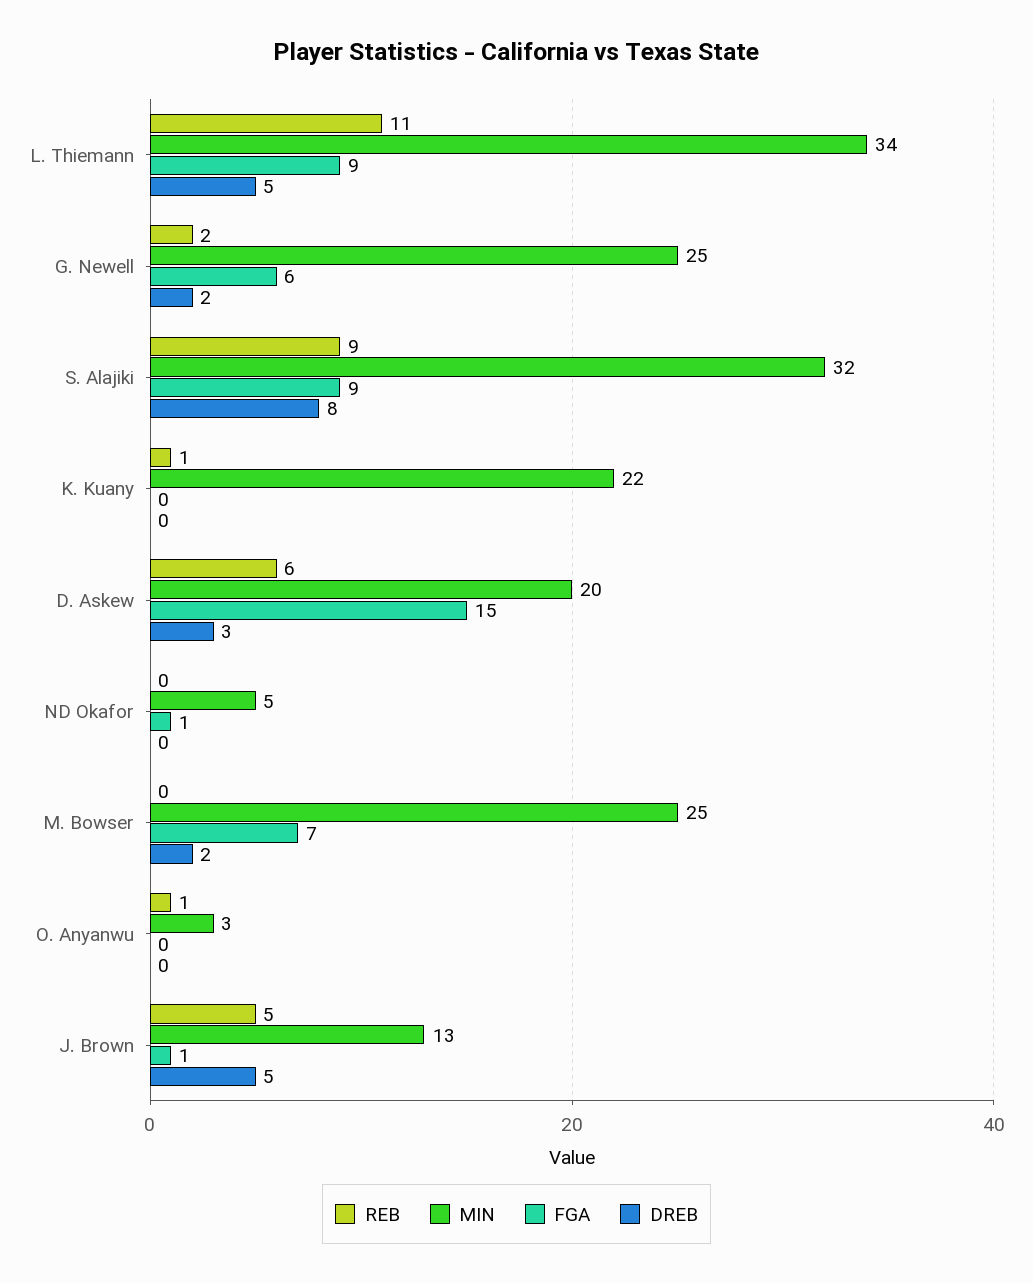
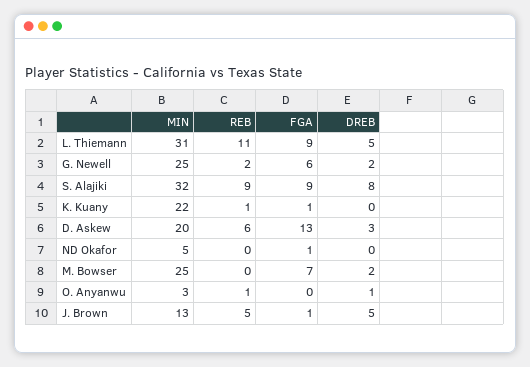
  {
    "REB": {
      "L. Thiemann": 11,
      "G. Newell": 2,
      "S. Alajiki": 9,
      "K. Kuany": 1,
      "D. Askew": 6,
      "ND Okafor": 0,
      "M. Bowser": 0,
      "O. Anyanwu": 1,
      "J. Brown": 5
    },
    "MIN": {
-     "L. Thiemann": 34,
+     "L. Thiemann": 31,
      "G. Newell": 25,
      "S. Alajiki": 32,
      "K. Kuany": 22,
      "D. Askew": 20,
      "ND Okafor": 5,
      "M. Bowser": 25,
      "O. Anyanwu": 3,
      "J. Brown": 13
    },
    "FGA": {
      "L. Thiemann": 9,
      "G. Newell": 6,
      "S. Alajiki": 9,
-     "K. Kuany": 0,
+     "K. Kuany": 1,
-     "D. Askew": 15,
+     "D. Askew": 13,
      "ND Okafor": 1,
      "M. Bowser": 7,
      "O. Anyanwu": 0,
      "J. Brown": 1
    },
    "DREB": {
      "L. Thiemann": 5,
      "G. Newell": 2,
      "S. Alajiki": 8,
      "K. Kuany": 0,
      "D. Askew": 3,
      "ND Okafor": 0,
      "M. Bowser": 2,
-     "O. Anyanwu": 0,
+     "O. Anyanwu": 1,
      "J. Brown": 5
    }
  }

